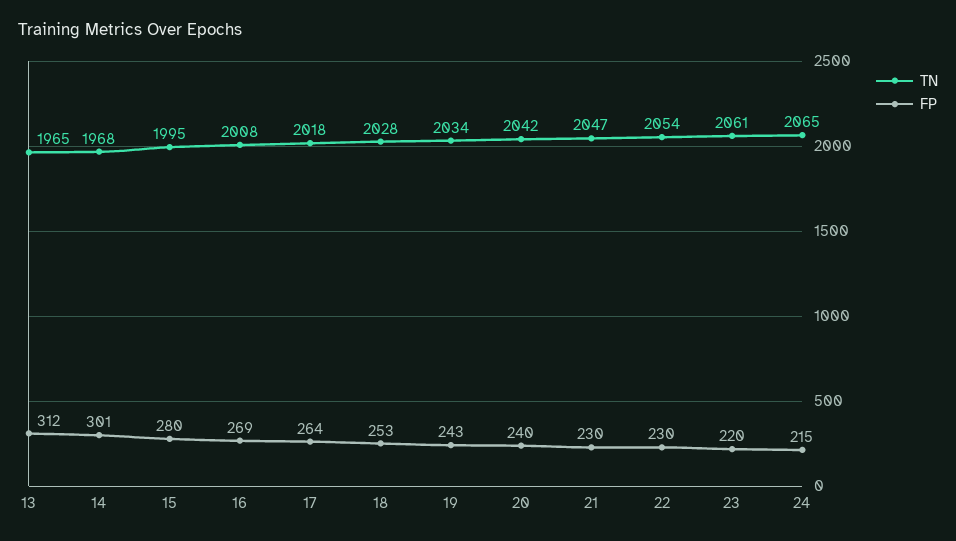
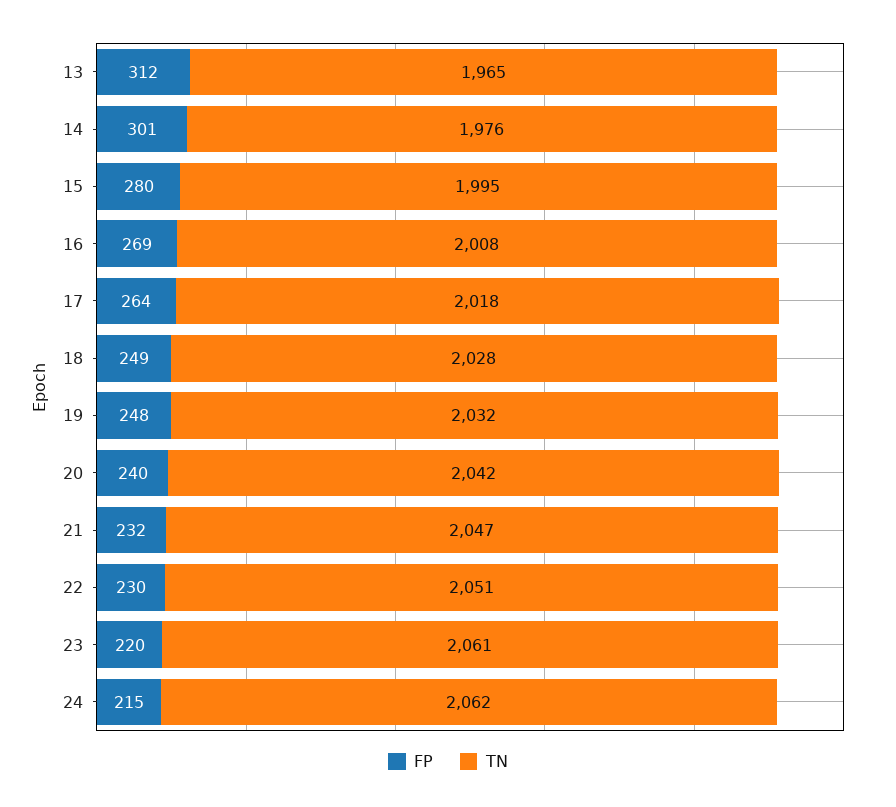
  {
    "TN": {
      "13": 1965,
-     "14": 1968,
+     "14": 1976,
      "15": 1995,
      "16": 2008,
      "17": 2018,
      "18": 2028,
-     "19": 2034,
+     "19": 2032,
      "20": 2042,
      "21": 2047,
-     "22": 2054,
+     "22": 2051,
      "23": 2061,
-     "24": 2065
+     "24": 2062
    },
    "FP": {
      "13": 312,
      "14": 301,
      "15": 280,
      "16": 269,
      "17": 264,
-     "18": 253,
+     "18": 249,
-     "19": 243,
+     "19": 248,
      "20": 240,
-     "21": 230,
+     "21": 232,
      "22": 230,
      "23": 220,
      "24": 215
    }
  }

